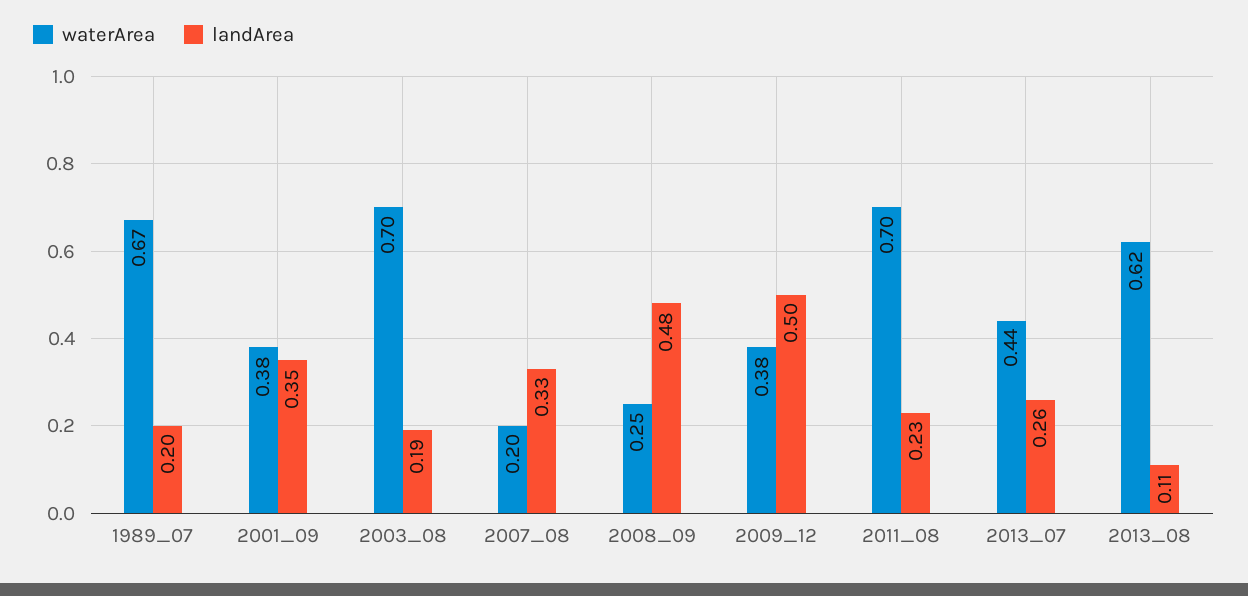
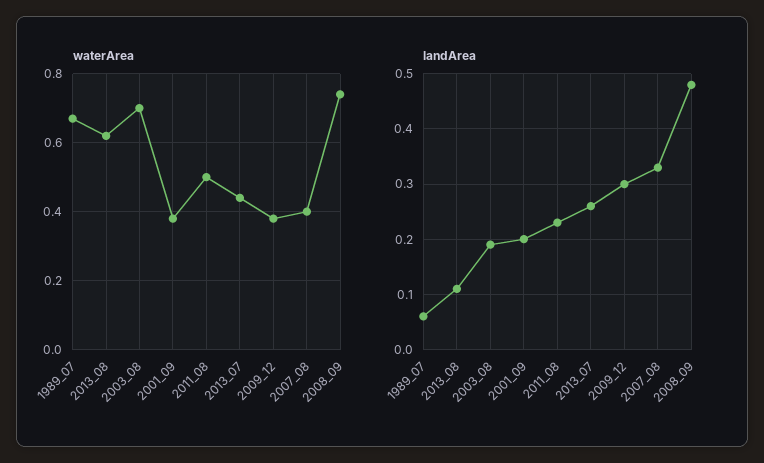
  {
    "waterArea": {
      "1989_07": 0.67,
      "2001_09": 0.38,
      "2003_08": 0.7,
-     "2007_08": 0.2,
+     "2007_08": 0.4,
-     "2008_09": 0.25,
+     "2008_09": 0.75,
      "2009_12": 0.38,
-     "2011_08": 0.7,
+     "2011_08": 0.5,
      "2013_07": 0.44,
      "2013_08": 0.62
    },
    "landArea": {
-     "1989_07": 0.2,
+     "1989_07": 0.05,
-     "2001_09": 0.35,
+     "2001_09": 0.2,
      "2003_08": 0.19,
      "2007_08": 0.33,
      "2008_09": 0.48,
-     "2009_12": 0.5,
+     "2009_12": 0.3,
      "2011_08": 0.23,
      "2013_07": 0.26,
      "2013_08": 0.11
    }
  }

